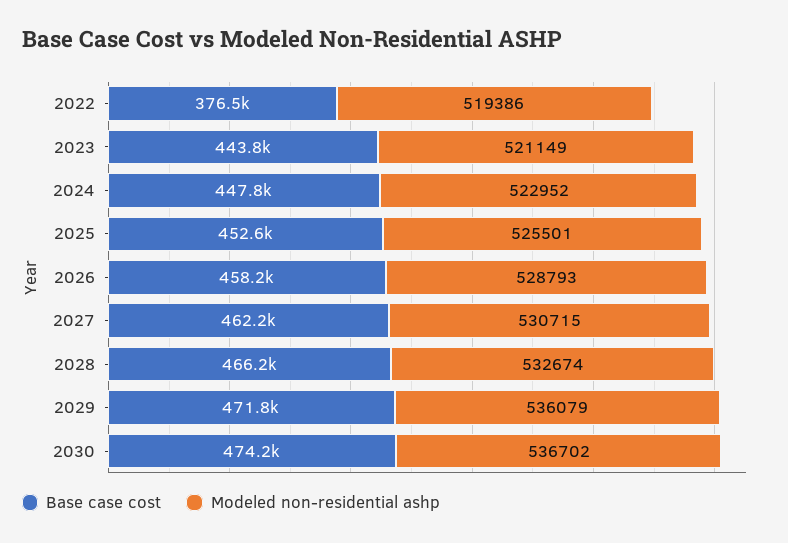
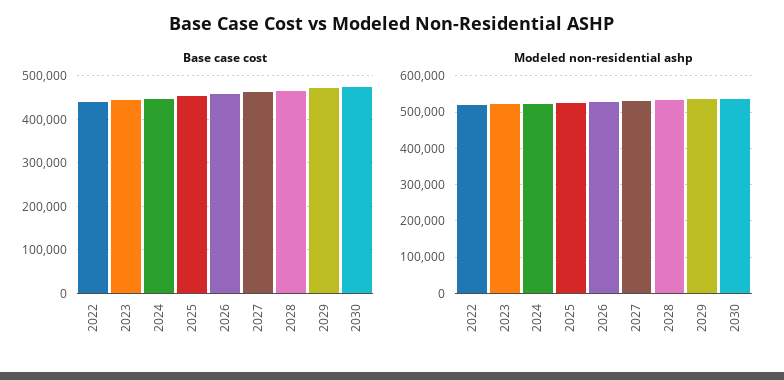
  {
    "Base case cost": {
-     "2022": 376500,
+     "2022": 440000,
      "2023": 443800,
      "2024": 447800,
      "2025": 452600,
      "2026": 458200,
      "2027": 462200,
      "2028": 466200,
      "2029": 471800,
      "2030": 474200
    },
    "Modeled non-residential ashp": {
      "2022": 519386,
      "2023": 521149,
      "2024": 522952,
      "2025": 525501,
      "2026": 528793,
      "2027": 530715,
      "2028": 532674,
      "2029": 536079,
      "2030": 536702
    }
  }

